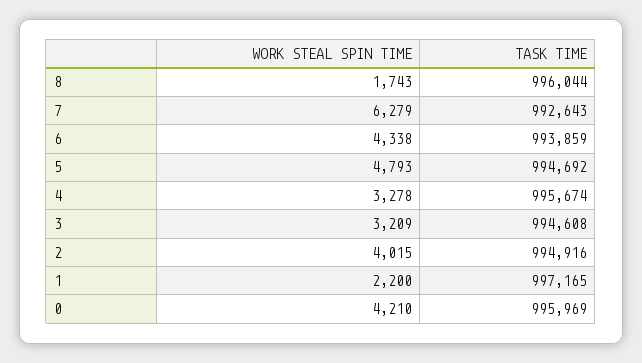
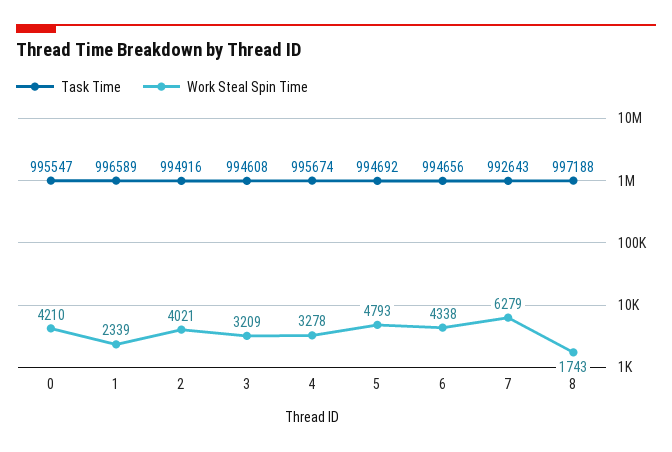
  {
    "WORK STEAL SPIN TIME": {
      "8": 1743,
      "7": 6279,
      "6": 4338,
      "5": 4793,
      "4": 3278,
      "3": 3209,
-     "2": 4015,
+     "2": 4021,
-     "1": 2200,
+     "1": 2339,
      "0": 4210
    },
    "TASK TIME": {
-     "8": 996044,
+     "8": 997188,
      "7": 992643,
-     "6": 993859,
+     "6": 994656,
      "5": 994692,
      "4": 995674,
      "3": 994608,
      "2": 994916,
-     "1": 997165,
+     "1": 996589,
-     "0": 995969
+     "0": 995547
    }
  }

